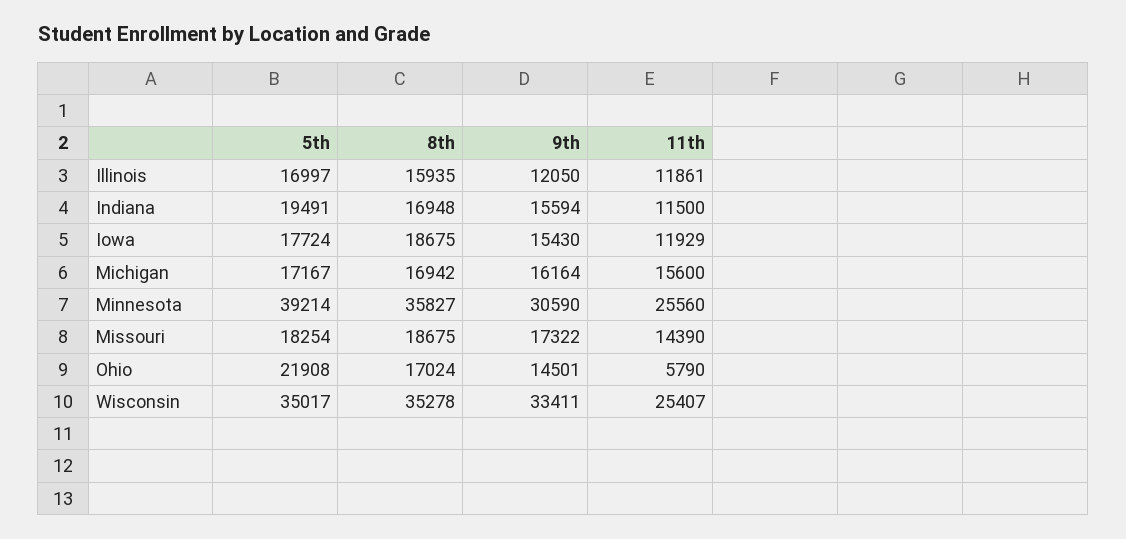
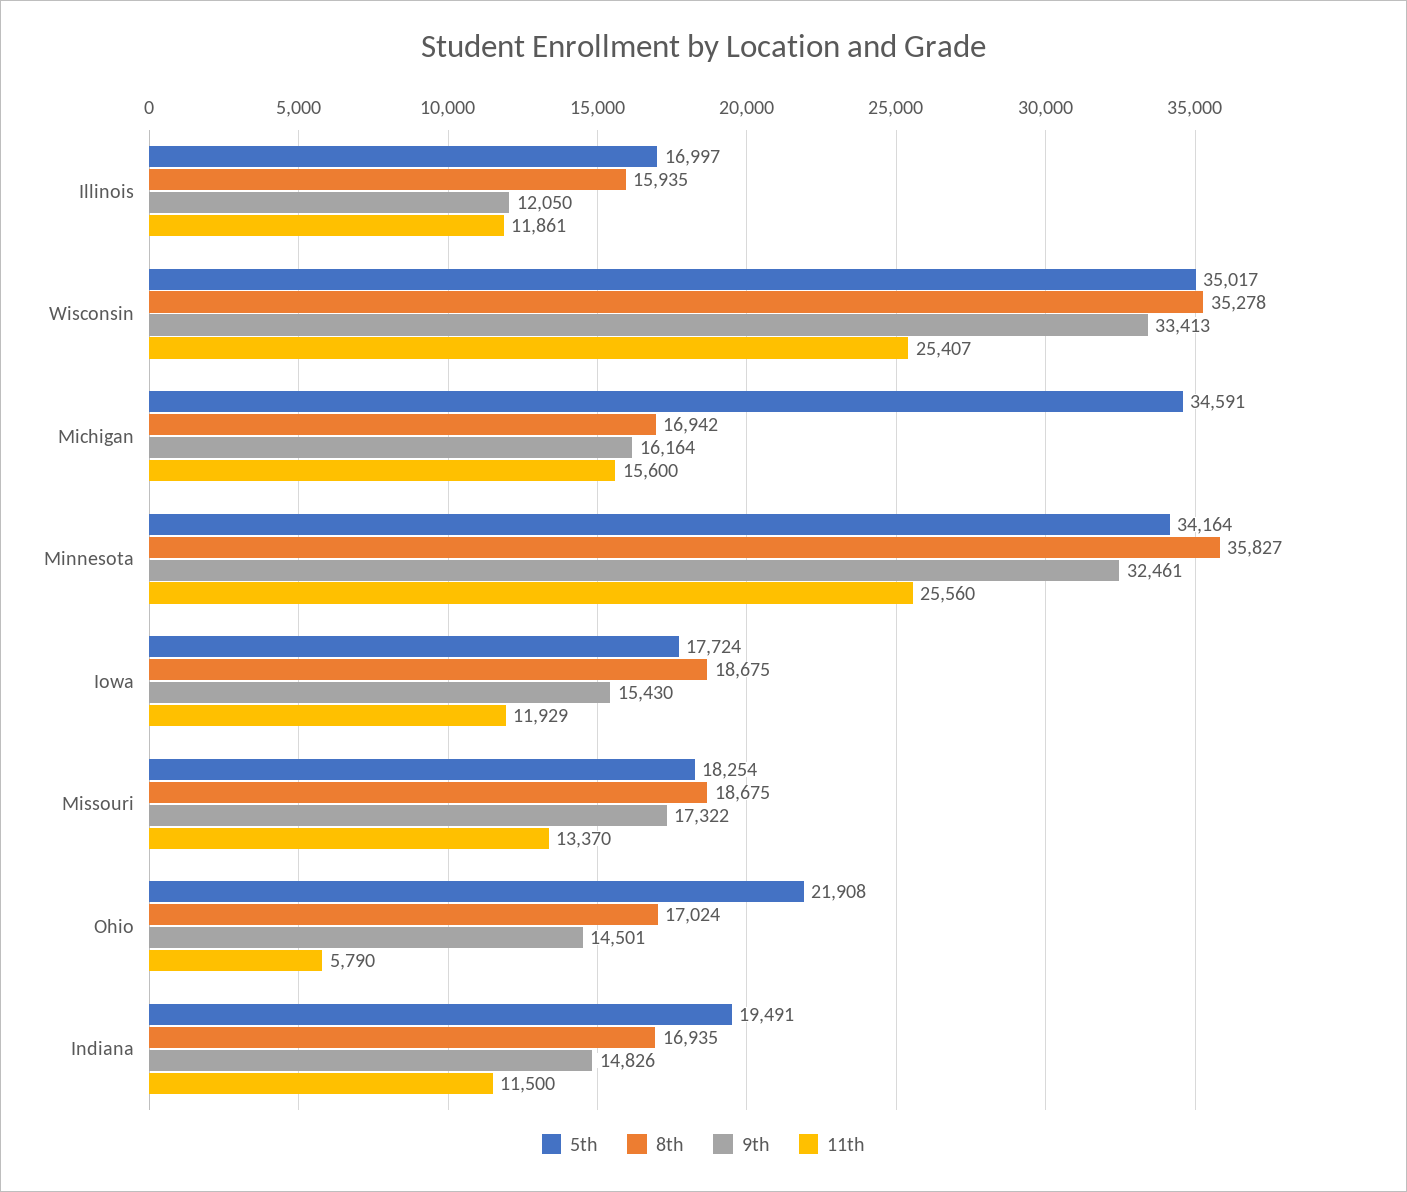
  {
    "5th": {
      "Illinois": 16997,
      "Indiana": 19491,
      "Iowa": 17724,
-     "Michigan": 17167,
+     "Michigan": 34591,
-     "Minnesota": 39214,
+     "Minnesota": 34164,
      "Missouri": 18254,
      "Ohio": 21908,
      "Wisconsin": 35017
    },
    "8th": {
      "Illinois": 15935,
-     "Indiana": 16948,
+     "Indiana": 16935,
      "Iowa": 18675,
      "Michigan": 16942,
      "Minnesota": 35827,
      "Missouri": 18675,
      "Ohio": 17024,
      "Wisconsin": 35278
    },
    "9th": {
      "Illinois": 12050,
-     "Indiana": 15594,
+     "Indiana": 14826,
      "Iowa": 15430,
      "Michigan": 16164,
-     "Minnesota": 30590,
+     "Minnesota": 32461,
      "Missouri": 17322,
      "Ohio": 14501,
-     "Wisconsin": 33411
+     "Wisconsin": 33413
    },
    "11th": {
      "Illinois": 11861,
      "Indiana": 11500,
      "Iowa": 11929,
      "Michigan": 15600,
      "Minnesota": 25560,
-     "Missouri": 14390,
+     "Missouri": 13370,
      "Ohio": 5790,
      "Wisconsin": 25407
    }
  }

